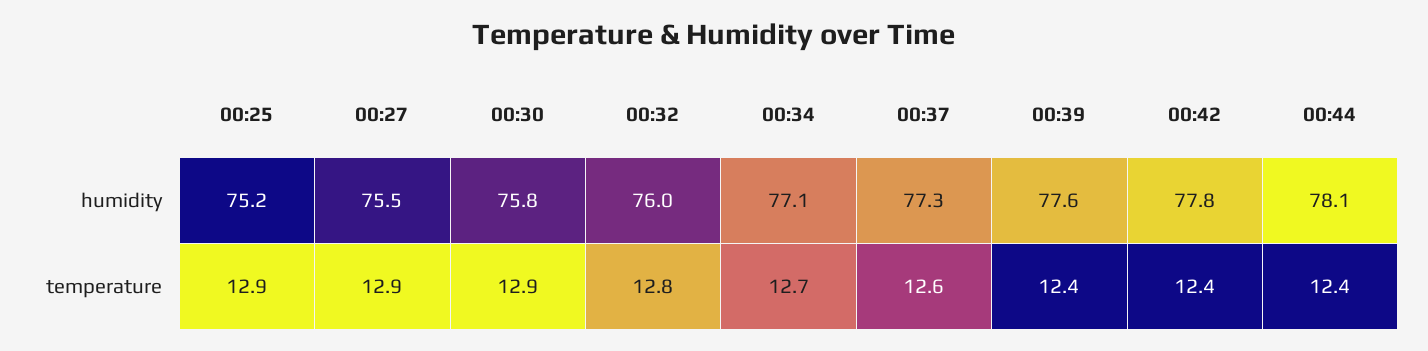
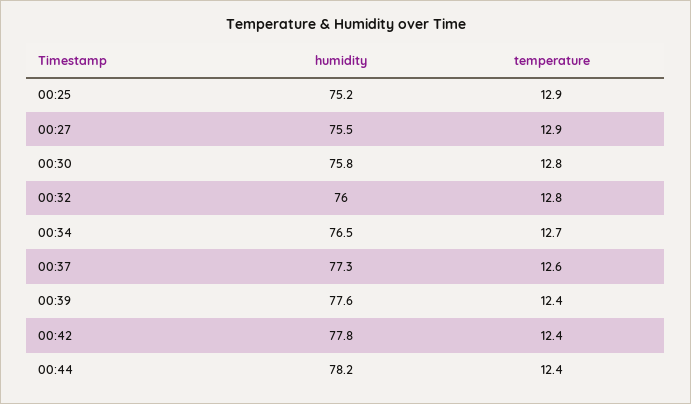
  {
    "00:25": {
      "humidity": 75.2,
      "temperature": 12.9
    },
    "00:27": {
      "humidity": 75.5,
      "temperature": 12.9
    },
    "00:30": {
      "humidity": 75.8,
-     "temperature": 12.9
+     "temperature": 12.8
    },
    "00:32": {
      "humidity": 76,
      "temperature": 12.8
    },
    "00:34": {
-     "humidity": 77.1,
+     "humidity": 76.5,
      "temperature": 12.7
    },
    "00:37": {
      "humidity": 77.3,
      "temperature": 12.6
    },
    "00:39": {
      "humidity": 77.6,
      "temperature": 12.4
    },
    "00:42": {
      "humidity": 77.8,
      "temperature": 12.4
    },
    "00:44": {
-     "humidity": 78.1,
+     "humidity": 78.2,
      "temperature": 12.4
    }
  }

